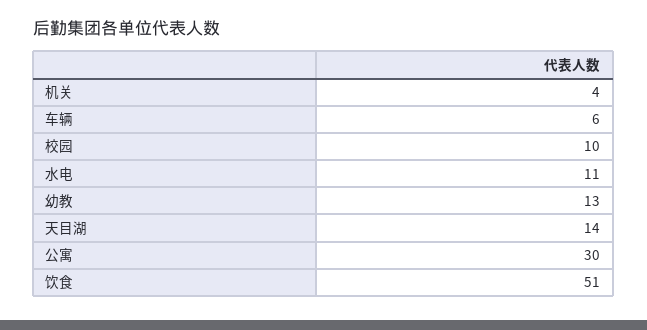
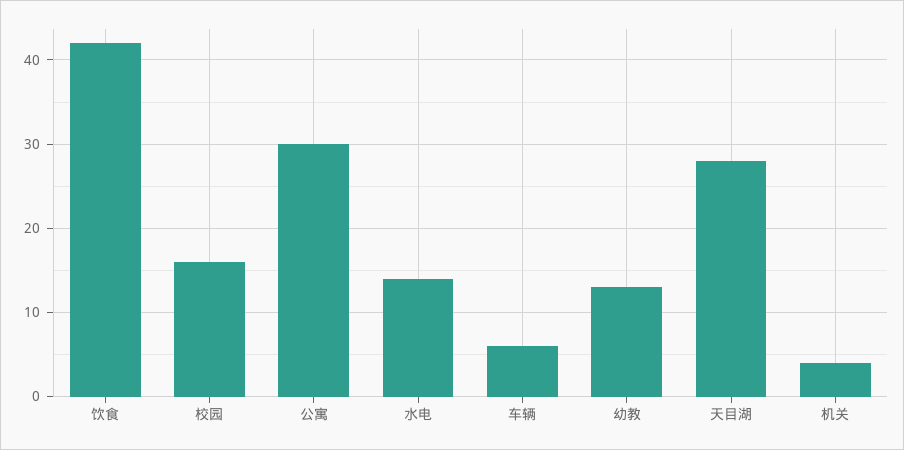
  {
    "机关": 4,
    "车辆": 6,
-   "校园": 10,
+   "校园": 16,
-   "水电": 11,
+   "水电": 14,
    "幼教": 13,
-   "天目湖": 14,
+   "天目湖": 28,
    "公寓": 30,
-   "饮食": 51
+   "饮食": 42
  }

